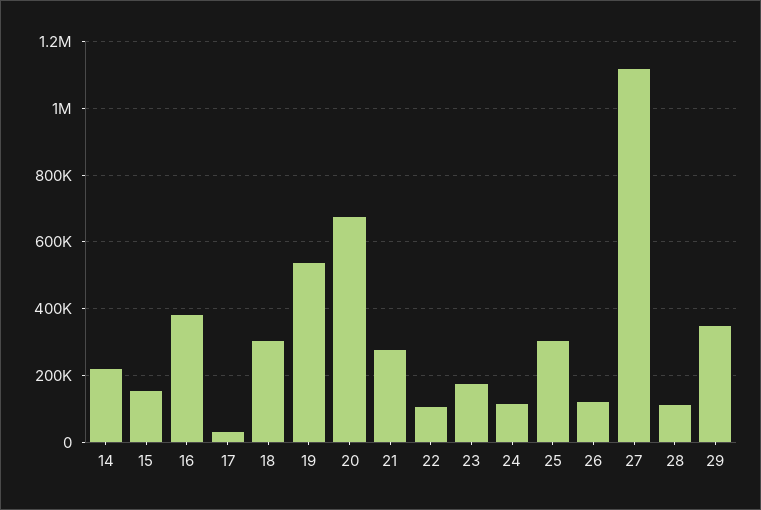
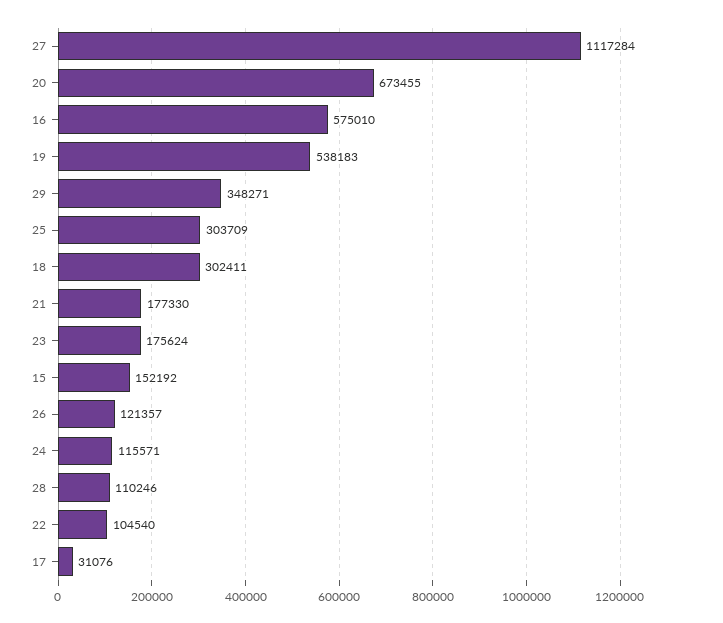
  {
-   "14": 220000,
    "15": 152192,
-   "16": 380000,
+   "16": 575010,
    "17": 31076,
    "18": 302411,
    "19": 538183,
    "20": 673455,
-   "21": 280000,
+   "21": 177330,
    "22": 104540,
    "23": 175624,
    "24": 115571,
    "25": 303709,
    "26": 121357,
    "27": 1117284,
    "28": 110246,
    "29": 348271
  }

